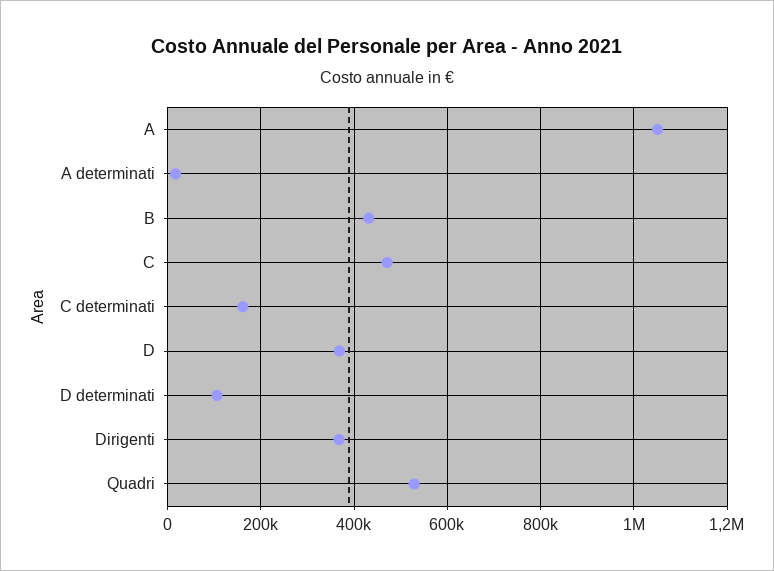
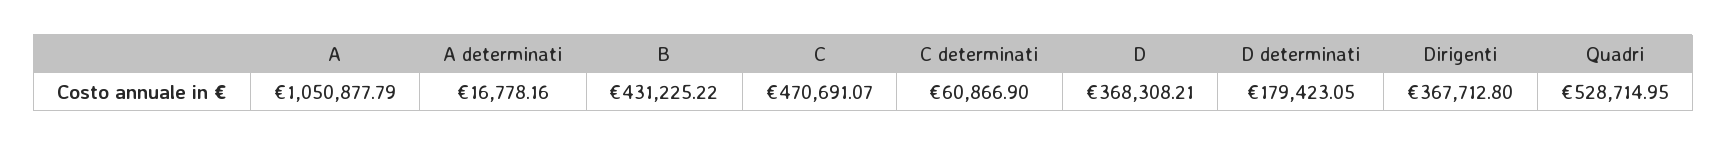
  {
    "A": 1050877.79,
    "A determinati": 16778.16,
    "B": 431225.22,
    "C": 470691.07,
-   "C determinati": 160000,
+   "C determinati": 60866.9,
    "D": 368308.21,
-   "D determinati": 100000,
+   "D determinati": 179423.05,
    "Dirigenti": 367712.8,
    "Quadri": 528714.95
  }

